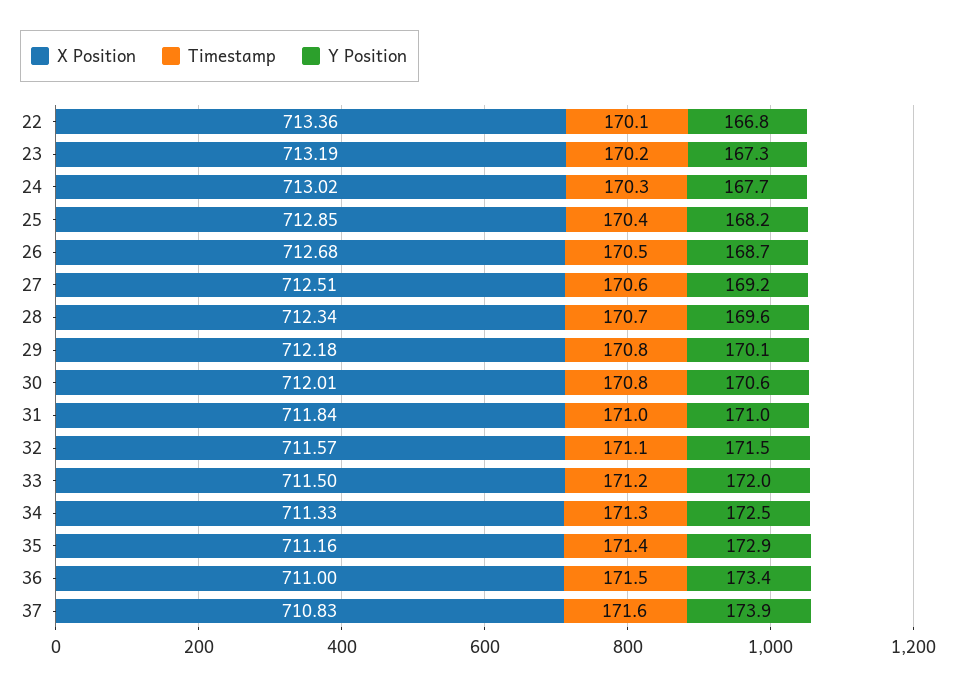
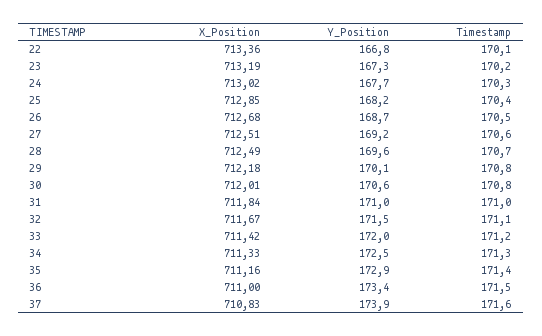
  {
    "X Position": {
      "22": 713.36,
      "23": 713.19,
      "24": 713.02,
      "25": 712.85,
      "26": 712.68,
      "27": 712.51,
-     "28": 712.34,
+     "28": 712.49,
      "29": 712.18,
      "30": 712.01,
      "31": 711.84,
-     "32": 711.57,
+     "32": 711.67,
-     "33": 711.5,
+     "33": 711.42,
      "34": 711.33,
      "35": 711.16,
      "36": 711,
      "37": 710.83
    },
    "Timestamp": {
      "22": 170.1,
      "23": 170.2,
      "24": 170.3,
      "25": 170.4,
      "26": 170.5,
      "27": 170.6,
      "28": 170.7,
      "29": 170.8,
      "30": 170.8,
      "31": 171,
      "32": 171.1,
      "33": 171.2,
      "34": 171.3,
      "35": 171.4,
      "36": 171.5,
      "37": 171.6
    },
    "Y Position": {
      "22": 166.8,
      "23": 167.3,
      "24": 167.7,
      "25": 168.2,
      "26": 168.7,
      "27": 169.2,
      "28": 169.6,
      "29": 170.1,
      "30": 170.6,
      "31": 171,
      "32": 171.5,
      "33": 172,
      "34": 172.5,
      "35": 172.9,
      "36": 173.4,
      "37": 173.9
    }
  }

